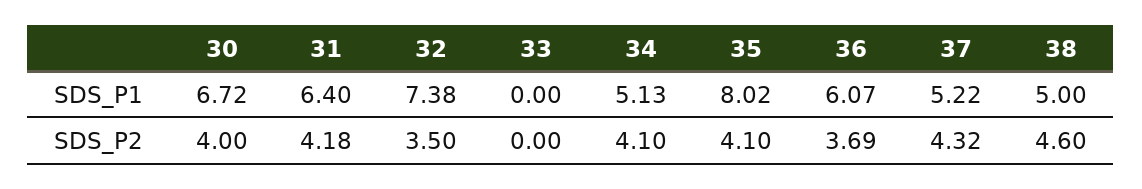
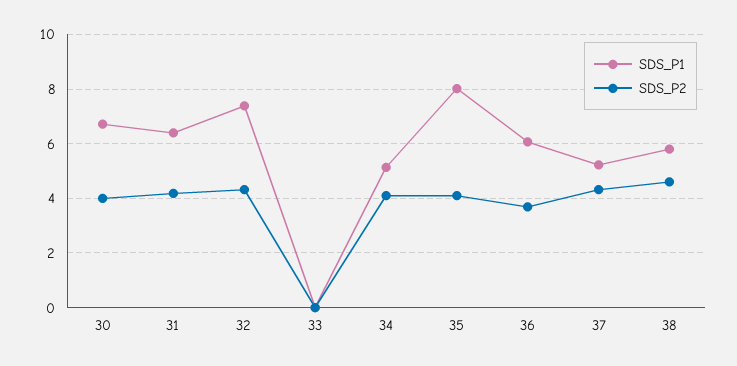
  {
    "SDS_P1": {
      "30": 6.72,
      "31": 6.4,
      "32": 7.38,
      "33": 0,
      "34": 5.13,
      "35": 8.02,
      "36": 6.07,
      "37": 5.22,
-     "38": 5
+     "38": 5.75
    },
    "SDS_P2": {
      "30": 4,
      "31": 4.18,
-     "32": 3.5,
+     "32": 4.25,
      "33": 0,
      "34": 4.1,
      "35": 4.1,
      "36": 3.69,
      "37": 4.32,
      "38": 4.6
    }
  }

